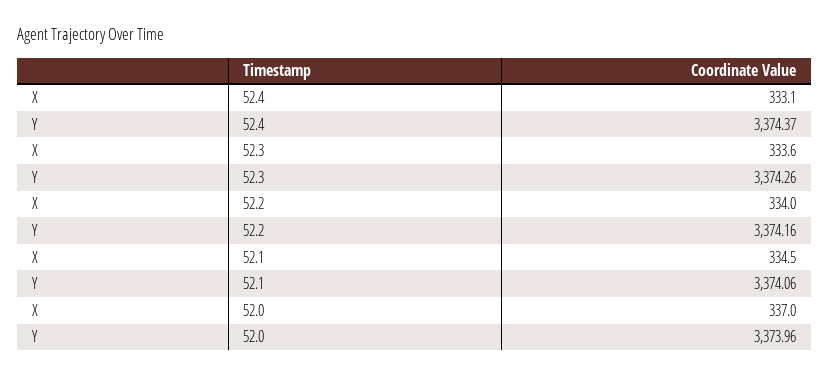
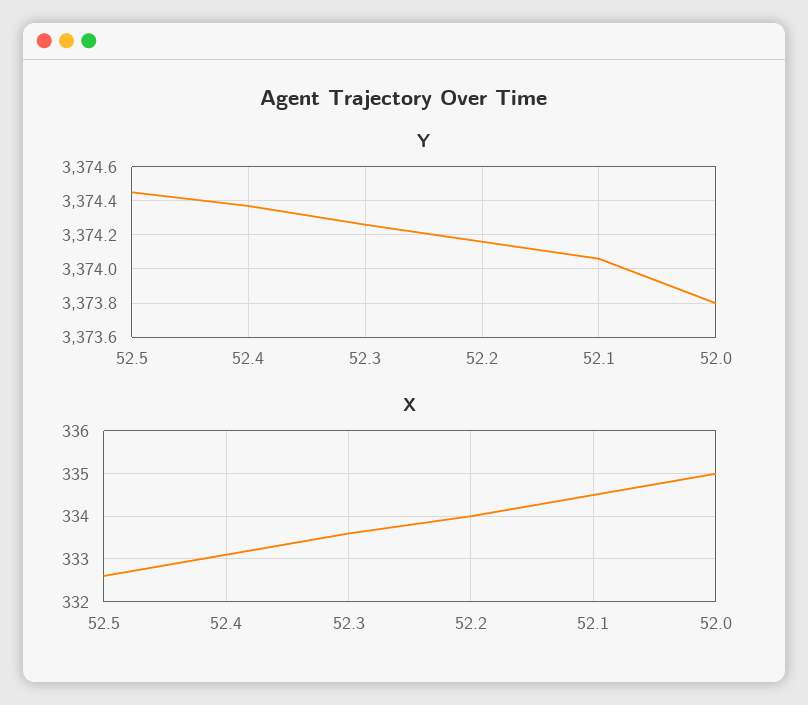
  {
    "X": {
      "52.4": 333.1,
      "52.3": 333.6,
      "52.2": 334,
      "52.1": 334.5,
-     "52.0": 337
+     "52.0": 335,
+     "52.5": 332.5
    },
    "Y": {
      "52.4": 3374.37,
      "52.3": 3374.26,
      "52.2": 3374.16,
      "52.1": 3374.06,
-     "52.0": 3373.96
+     "52.0": 3373.8,
+     "52.5": 3374.45
    }
  }

